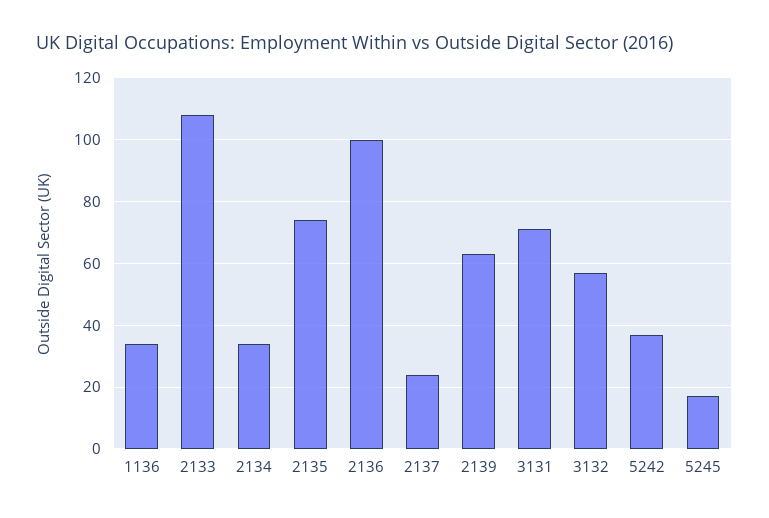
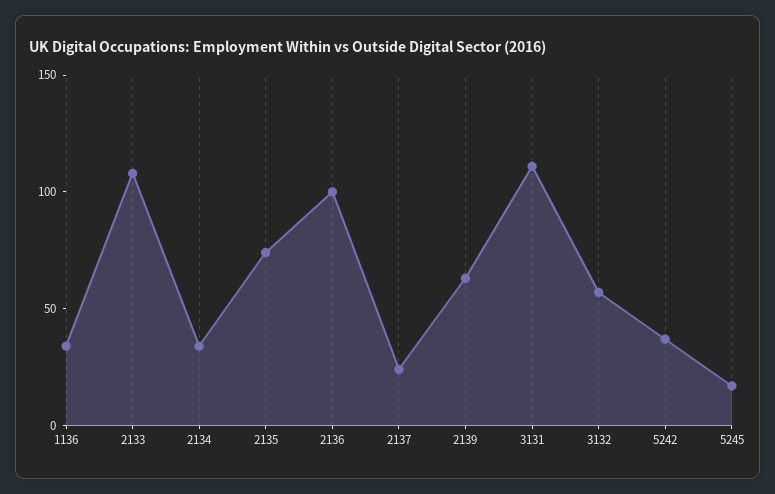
  {
    "1136": 35,
    "2133": 110,
    "2134": 35,
    "2135": 75,
    "2136": 100,
    "2137": 25,
    "2139": 65,
-   "3131": 70,
+   "3131": 110,
    "3132": 55,
    "5242": 35,
    "5245": 15
  }

